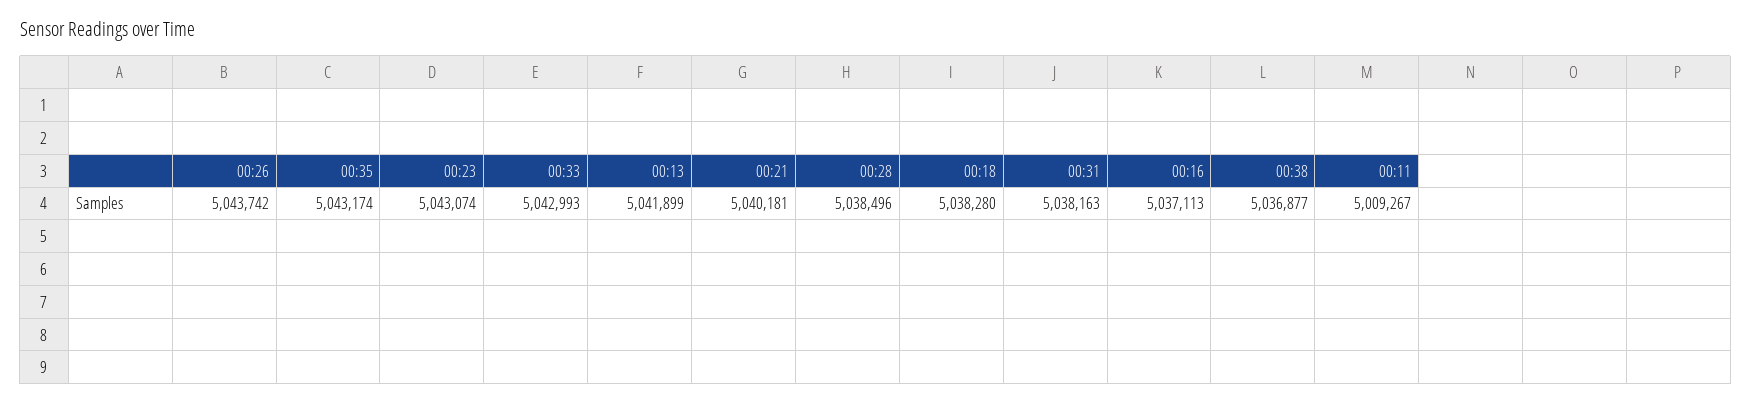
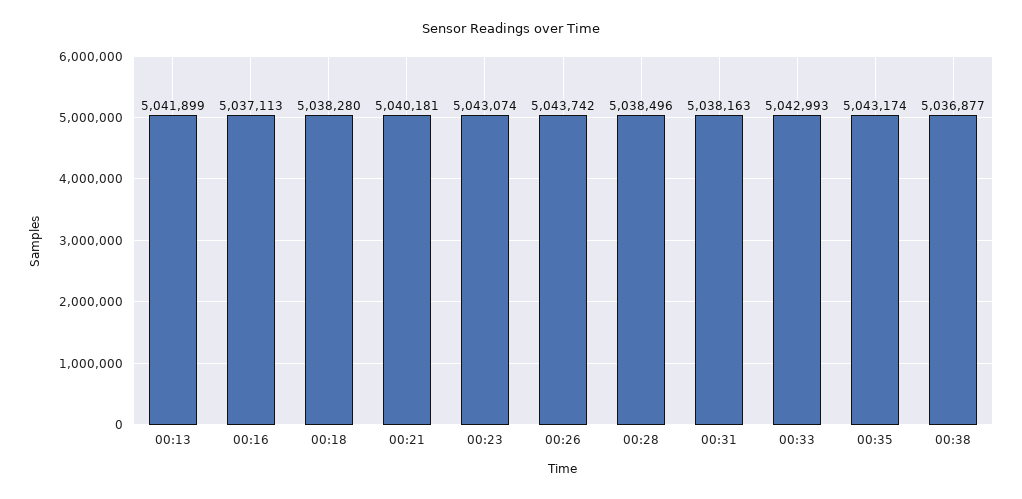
  {
    "00:26": 5043742,
    "00:35": 5043174,
    "00:23": 5043074,
    "00:33": 5042993,
    "00:13": 5041899,
    "00:21": 5040181,
    "00:28": 5038496,
    "00:18": 5038280,
    "00:31": 5038163,
    "00:16": 5037113,
-   "00:38": 5036877,
+   "00:38": 5036877
-   "00:11": 5009267
  }

